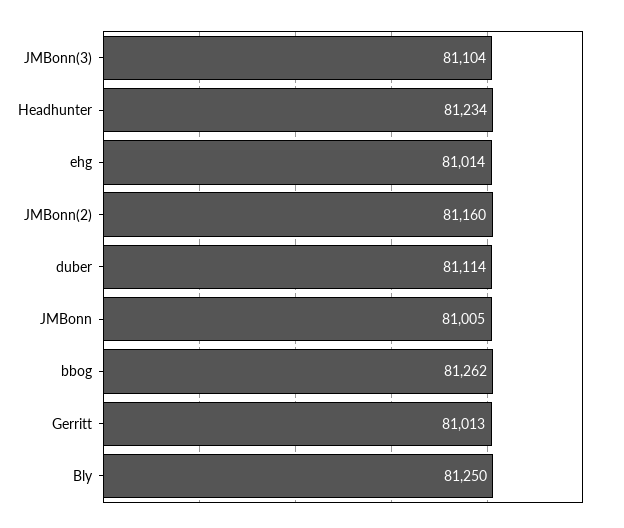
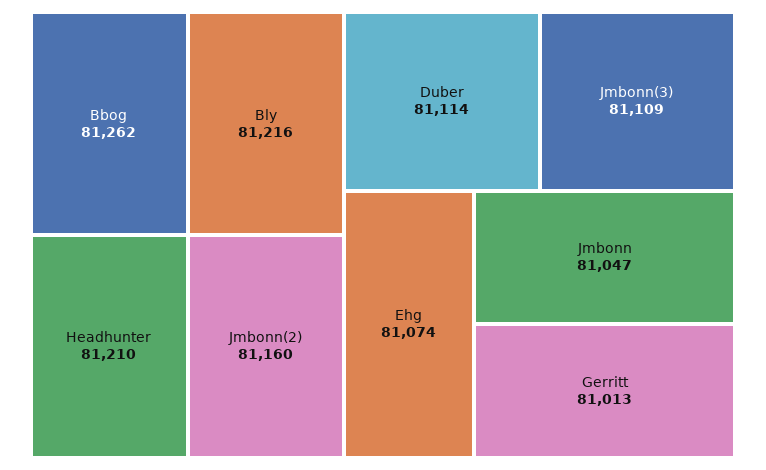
  {
-   "JMBonn(3)": 81104,
+   "JMBonn(3)": 81109,
-   "Headhunter": 81234,
+   "Headhunter": 81210,
-   "ehg": 81014,
+   "ehg": 81074,
    "JMBonn(2)": 81160,
    "duber": 81114,
-   "JMBonn": 81005,
+   "JMBonn": 81047,
    "bbog": 81262,
    "Gerritt": 81013,
-   "Bly": 81250
+   "Bly": 81216
  }

